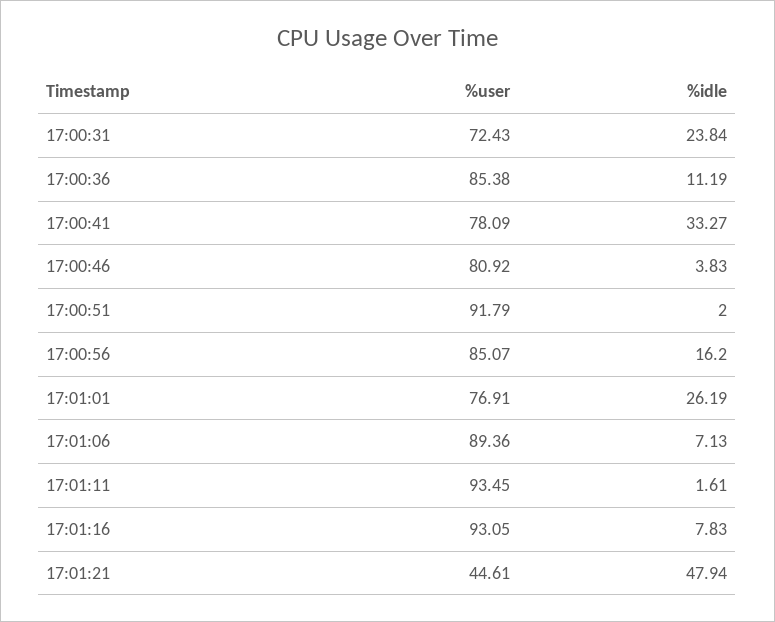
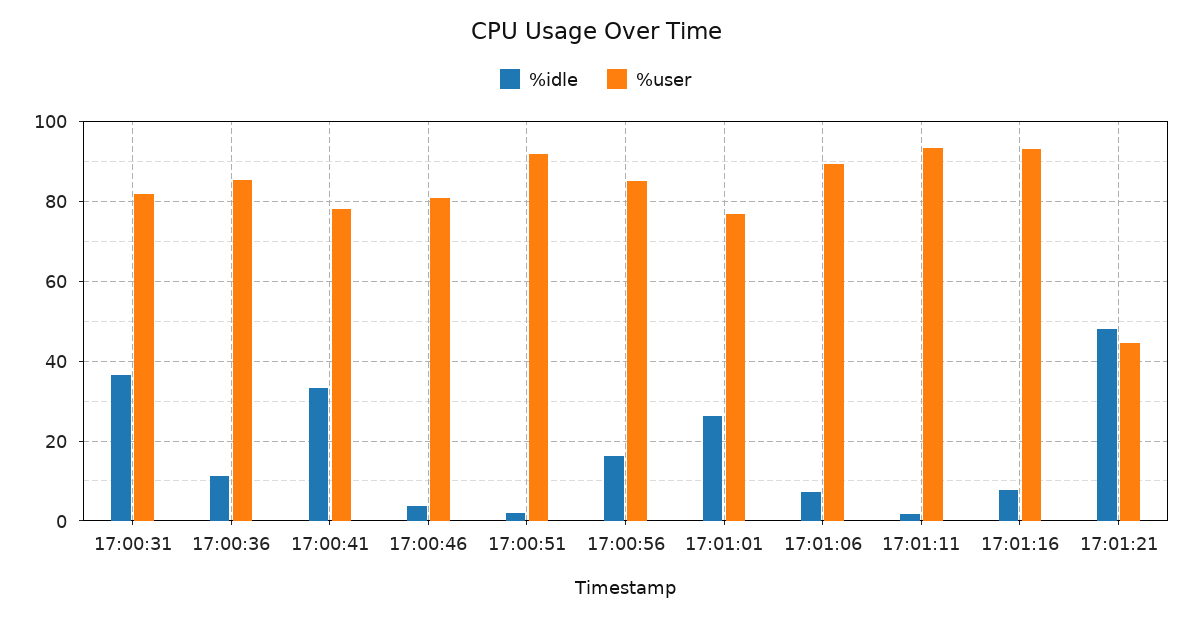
  {
    "%user": {
-     "17:00:31": 72.43,
+     "17:00:31": 82,
      "17:00:36": 85.38,
      "17:00:41": 78.09,
      "17:00:46": 80.92,
      "17:00:51": 91.79,
      "17:00:56": 85.07,
      "17:01:01": 76.91,
      "17:01:06": 89.36,
      "17:01:11": 93.45,
      "17:01:16": 93.05,
      "17:01:21": 44.61
    },
    "%idle": {
-     "17:00:31": 23.84,
+     "17:00:31": 36,
      "17:00:36": 11.19,
      "17:00:41": 33.27,
      "17:00:46": 3.83,
      "17:00:51": 2,
      "17:00:56": 16.2,
      "17:01:01": 26.19,
      "17:01:06": 7.13,
      "17:01:11": 1.61,
      "17:01:16": 7.83,
      "17:01:21": 47.94
    }
  }

